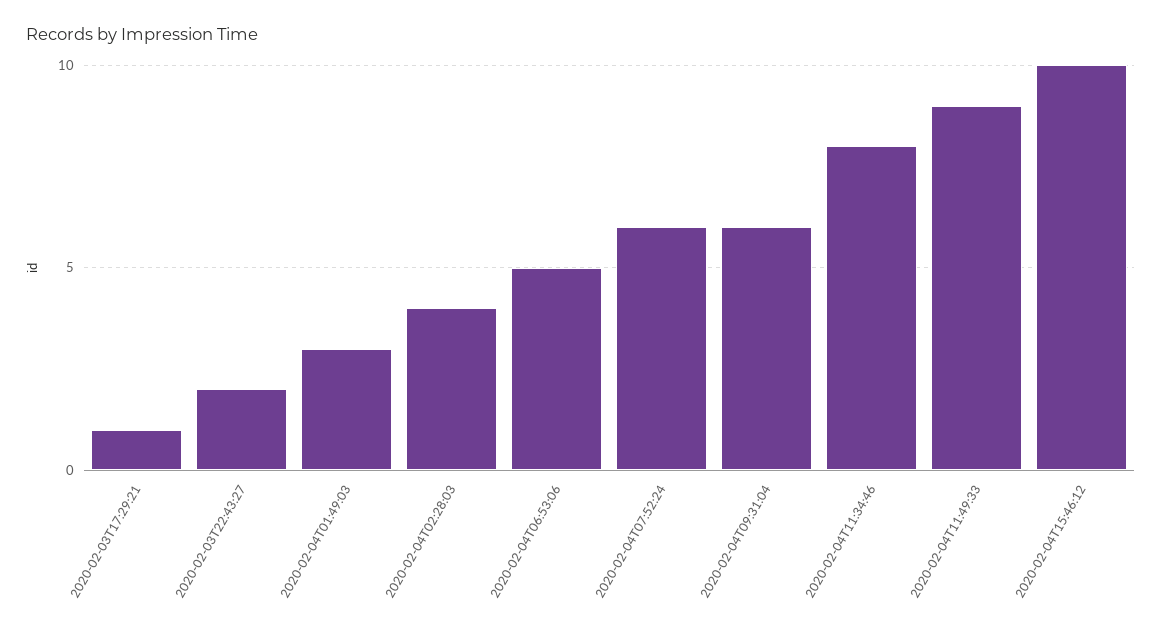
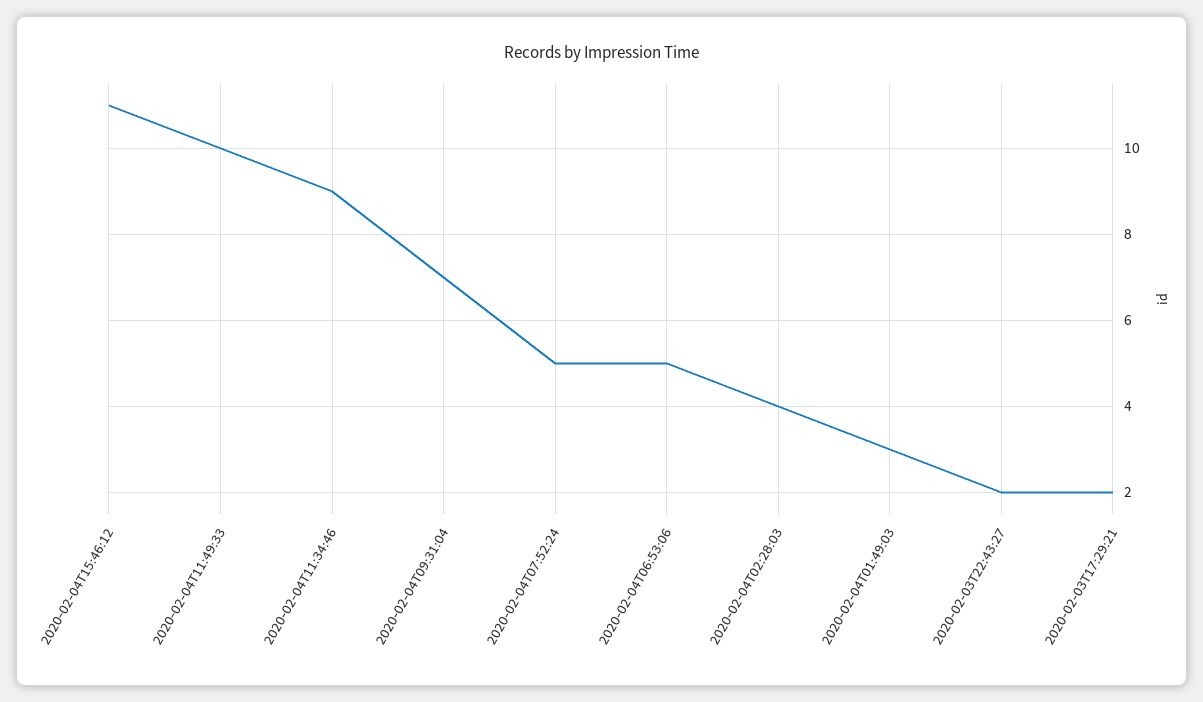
  {
-   "2020-02-03T17:29:21": 1,
+   "2020-02-03T17:29:21": 2,
    "2020-02-03T22:43:27": 2,
    "2020-02-04T01:49:03": 3,
    "2020-02-04T02:28:03": 4,
    "2020-02-04T06:53:06": 5,
-   "2020-02-04T07:52:24": 6,
+   "2020-02-04T07:52:24": 5,
-   "2020-02-04T09:31:04": 6,
+   "2020-02-04T09:31:04": 7,
-   "2020-02-04T11:34:46": 8,
+   "2020-02-04T11:34:46": 9,
-   "2020-02-04T11:49:33": 9,
+   "2020-02-04T11:49:33": 10,
-   "2020-02-04T15:46:12": 10
+   "2020-02-04T15:46:12": 11
  }

